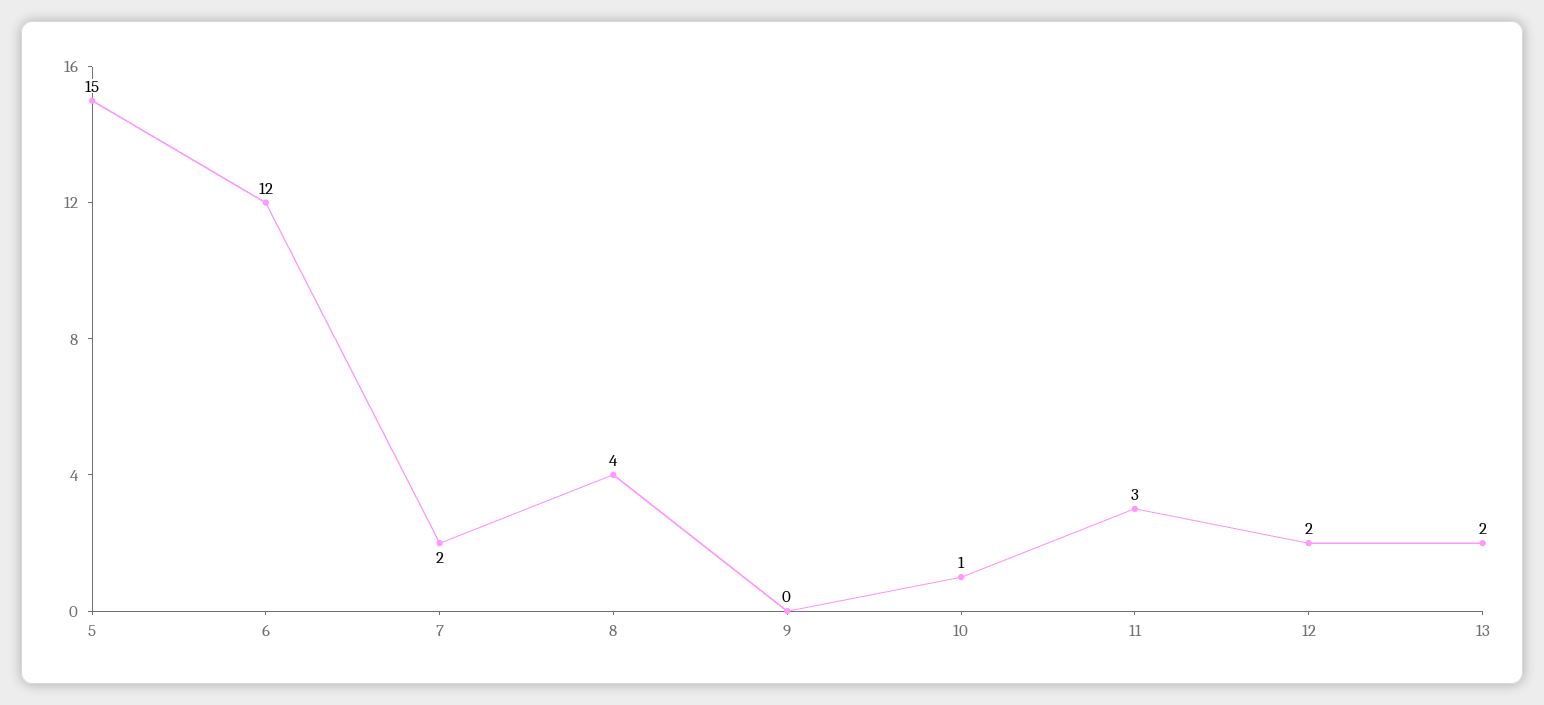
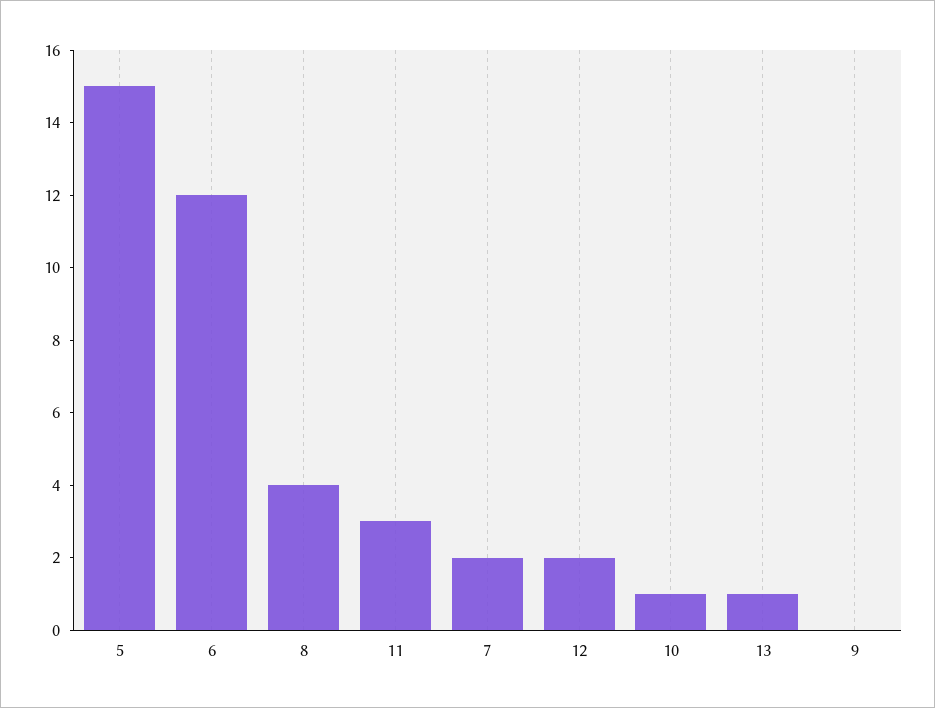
  {
    "5": 15,
    "6": 12,
    "7": 2,
    "8": 4,
    "9": 0,
    "10": 1,
    "11": 3,
    "12": 2,
-   "13": 2
+   "13": 1
  }

